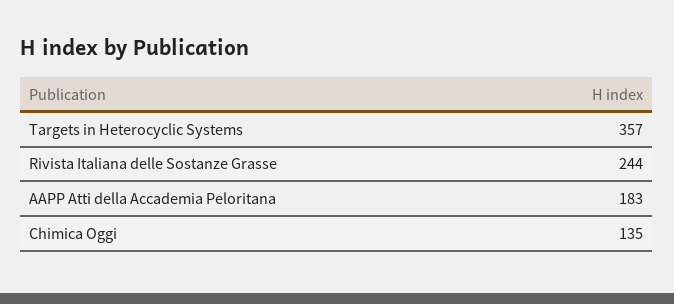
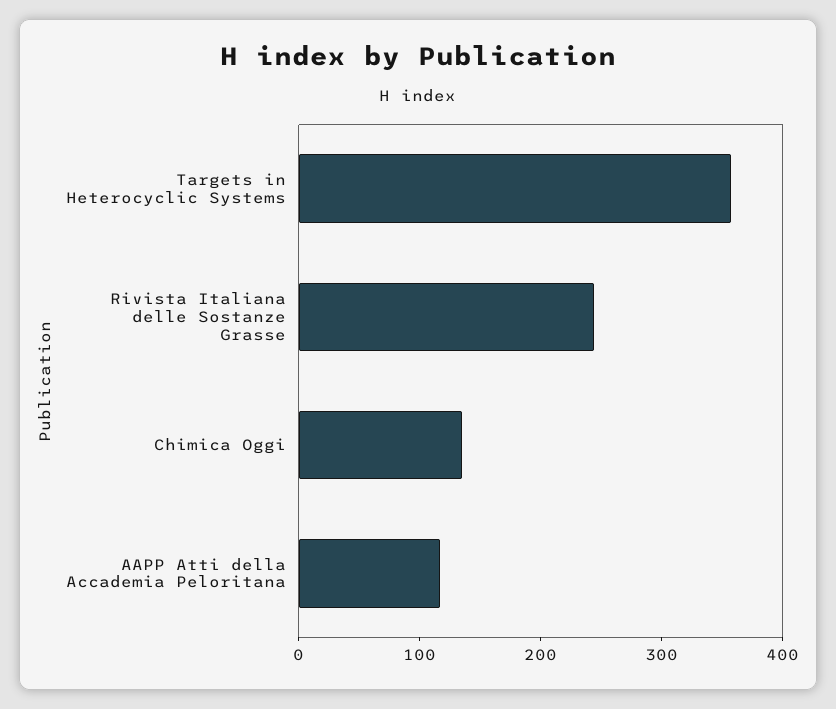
  {
    "Targets in Heterocyclic Systems": 357,
    "Rivista Italiana delle Sostanze Grasse": 244,
-   "AAPP Atti della Accademia Peloritana": 183,
+   "AAPP Atti della Accademia Peloritana": 120,
    "Chimica Oggi": 135
  }

